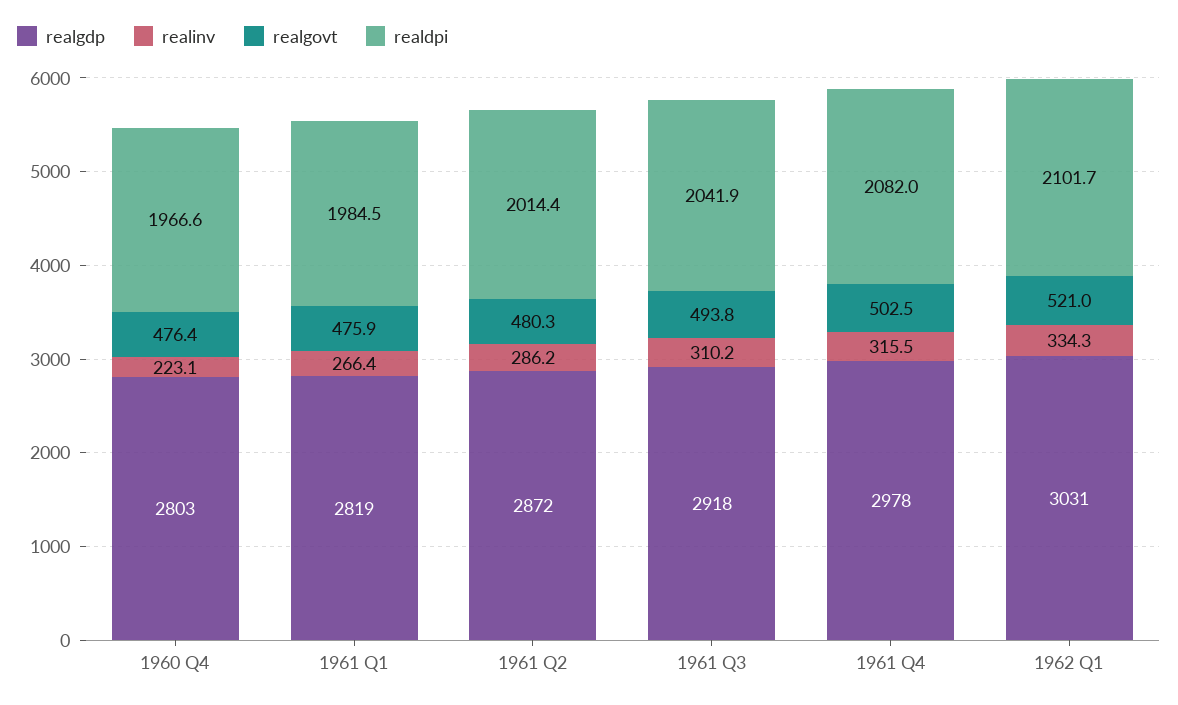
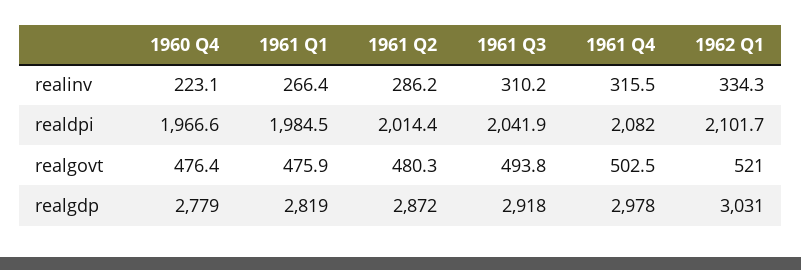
  {
    "realgdp": {
-     "1960 Q4": 2803,
+     "1960 Q4": 2779,
      "1961 Q1": 2819,
      "1961 Q2": 2872,
      "1961 Q3": 2918,
      "1961 Q4": 2978,
      "1962 Q1": 3031
    },
    "realinv": {
      "1960 Q4": 223.1,
      "1961 Q1": 266.4,
      "1961 Q2": 286.2,
      "1961 Q3": 310.2,
      "1961 Q4": 315.5,
      "1962 Q1": 334.3
    },
    "realgovt": {
      "1960 Q4": 476.4,
      "1961 Q1": 475.9,
      "1961 Q2": 480.3,
      "1961 Q3": 493.8,
      "1961 Q4": 502.5,
      "1962 Q1": 521
    },
    "realdpi": {
      "1960 Q4": 1966.6,
      "1961 Q1": 1984.5,
      "1961 Q2": 2014.4,
      "1961 Q3": 2041.9,
      "1961 Q4": 2082,
      "1962 Q1": 2101.7
    }
  }

